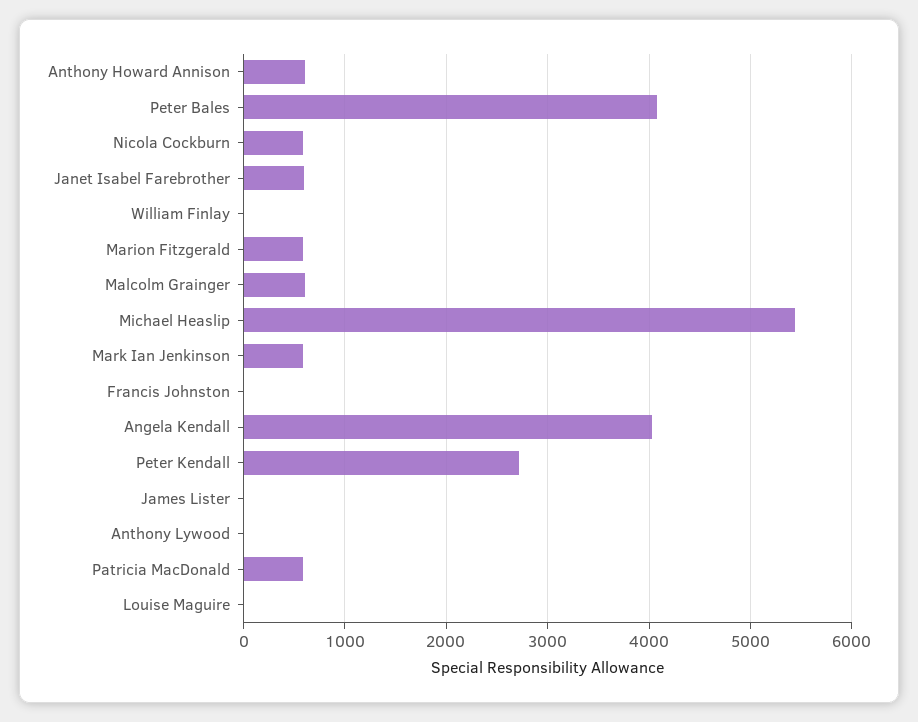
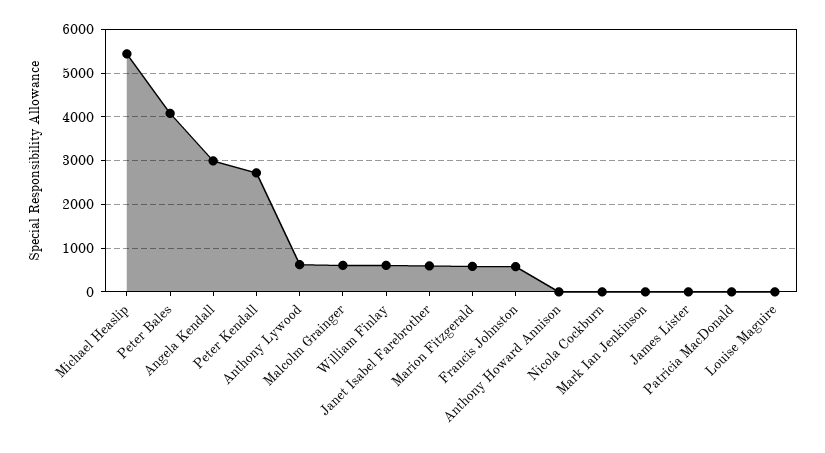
  {
-   "Anthony Howard Annison": 600,
+   "Anthony Howard Annison": 0,
    "Peter Bales": 4100,
-   "Nicola Cockburn": 600,
+   "Nicola Cockburn": 0,
    "Janet Isabel Farebrother": 600,
-   "William Finlay": 0,
+   "William Finlay": 600,
    "Marion Fitzgerald": 600,
    "Malcolm Grainger": 600,
    "Michael Heaslip": 5400,
-   "Mark Ian Jenkinson": 600,
+   "Mark Ian Jenkinson": 0,
-   "Francis Johnston": 0,
+   "Francis Johnston": 600,
-   "Angela Kendall": 4000,
+   "Angela Kendall": 3000,
    "Peter Kendall": 2700,
    "James Lister": 0,
-   "Anthony Lywood": 0,
+   "Anthony Lywood": 600,
-   "Patricia MacDonald": 600,
+   "Patricia MacDonald": 0,
    "Louise Maguire": 0
  }

